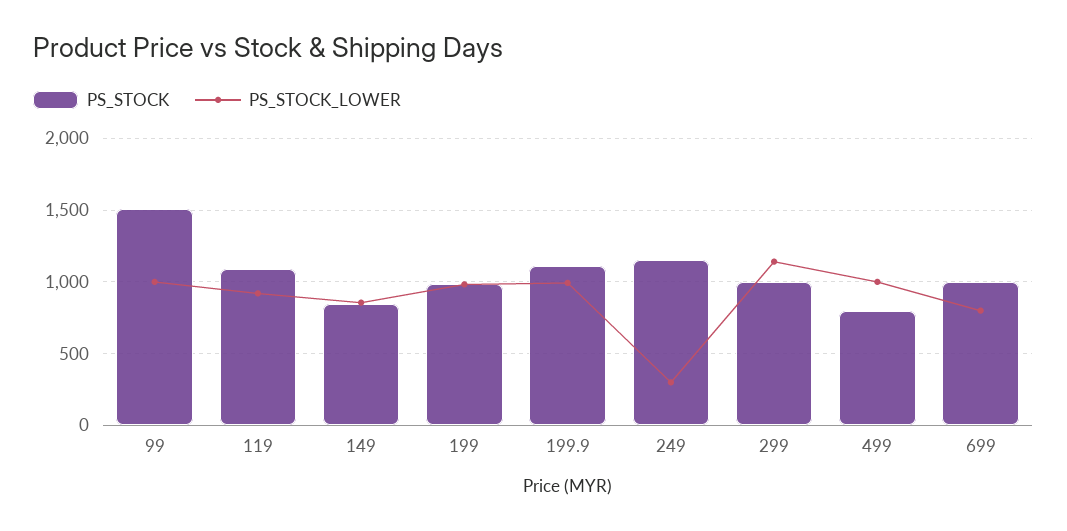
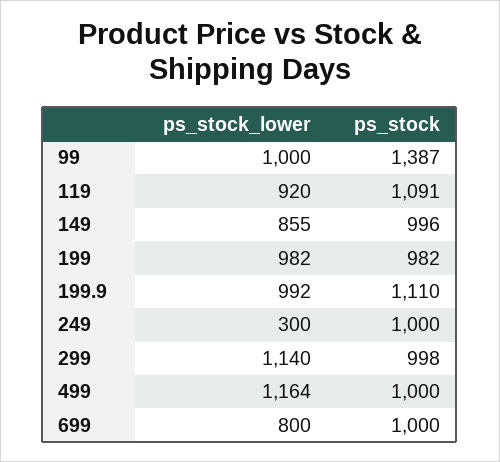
  {
    "PS_STOCK": {
-     "99": 1500,
+     "99": 1387,
      "119": 1091,
-     "149": 850,
+     "149": 996,
      "199": 982,
      "199.9": 1110,
-     "249": 1150,
+     "249": 1000,
      "299": 998,
-     "499": 800,
+     "499": 1000,
      "699": 1000
    },
    "PS_STOCK_LOWER": {
      "99": 1000,
      "119": 920,
      "149": 855,
      "199": 982,
      "199.9": 992,
      "249": 300,
      "299": 1140,
-     "499": 1000,
+     "499": 1164,
      "699": 800
    }
  }

